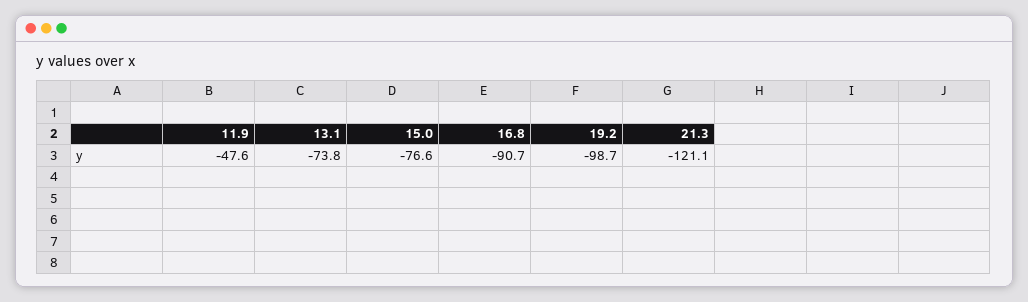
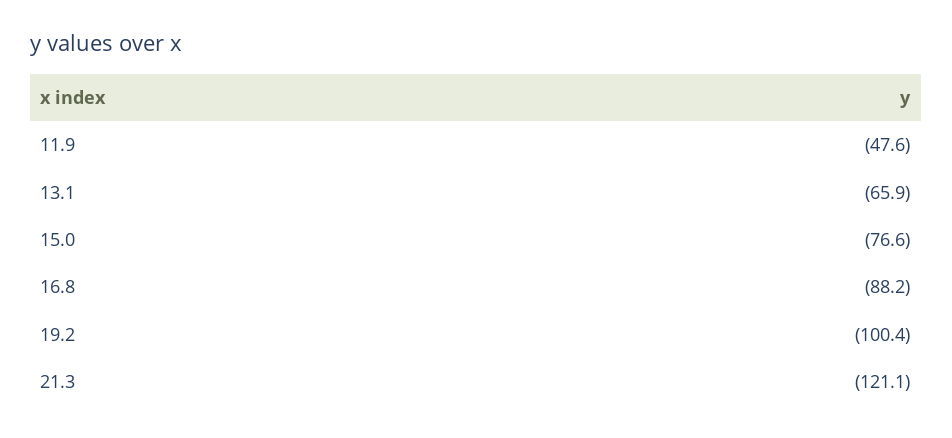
  {
    "11.9": -47.6,
-   "13.1": -73.8,
+   "13.1": -65.9,
    "15.0": -76.6,
-   "16.8": -90.7,
+   "16.8": -88.2,
-   "19.2": -98.7,
+   "19.2": -100.4,
    "21.3": -121.1
  }

